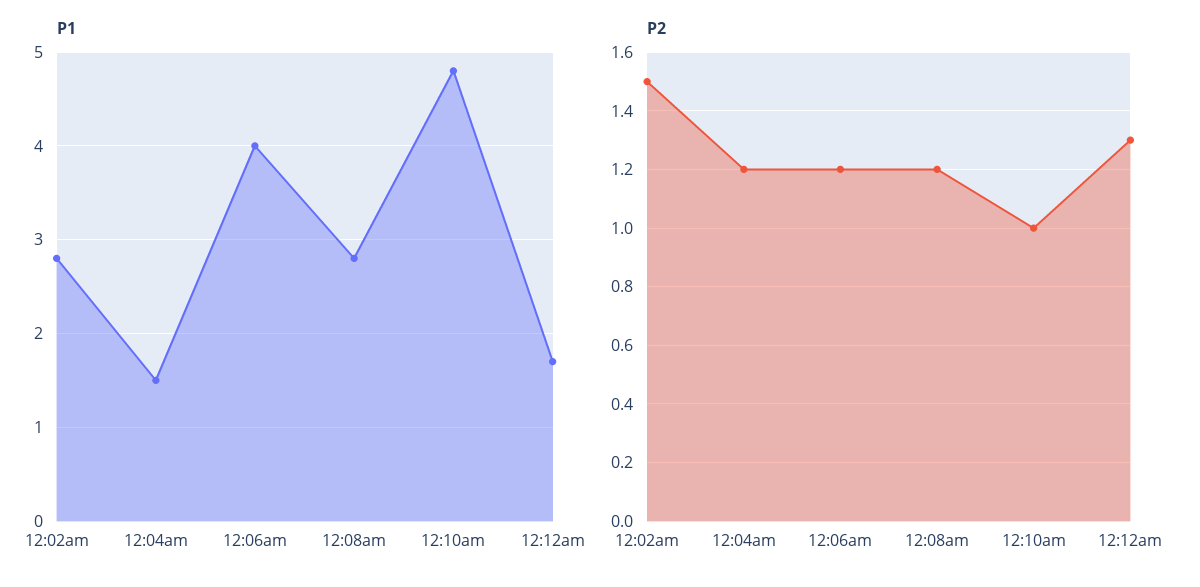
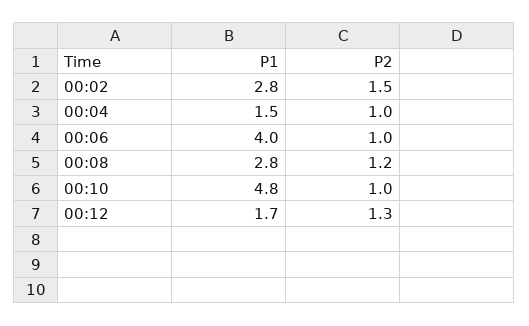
  {
    "P1": {
      "12:02am": 2.8,
      "12:04am": 1.5,
      "12:06am": 4,
      "12:08am": 2.8,
      "12:10am": 4.8,
      "12:12am": 1.7
    },
    "P2": {
      "12:02am": 1.5,
-     "12:04am": 1.2,
+     "12:04am": 1,
-     "12:06am": 1.2,
+     "12:06am": 1,
      "12:08am": 1.2,
      "12:10am": 1,
      "12:12am": 1.3
    }
  }

